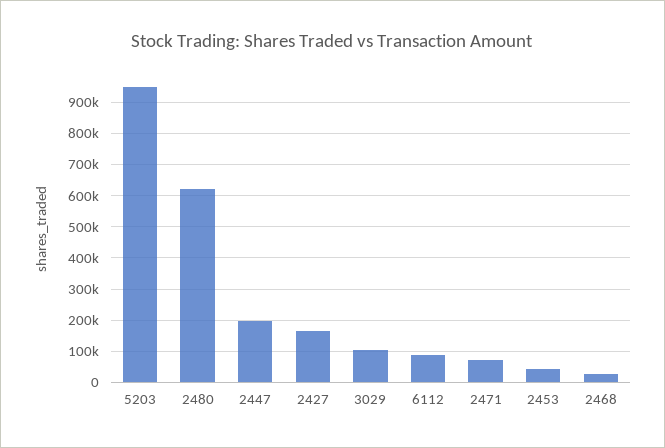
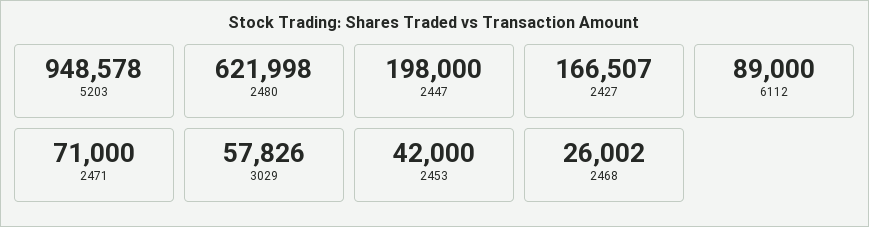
  {
    "5203": 948578,
    "2480": 621998,
    "2447": 198000,
    "2427": 166507,
-   "3029": 100000,
+   "3029": 57826,
    "6112": 89000,
    "2471": 71000,
    "2453": 42000,
    "2468": 26002
  }

